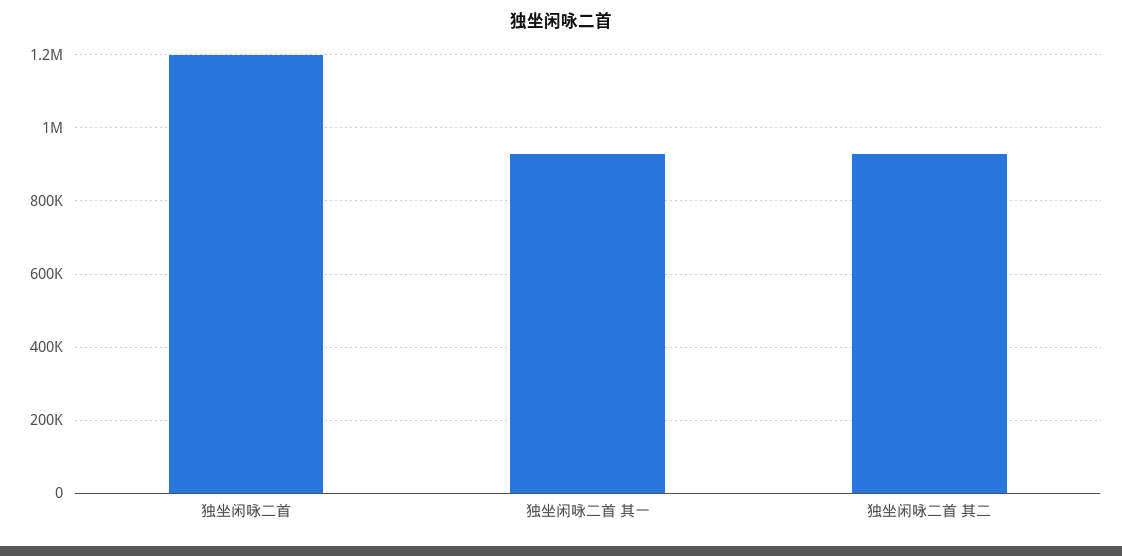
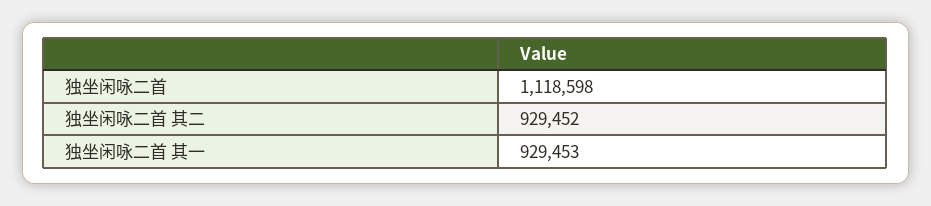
  {
-   "独坐闲咏二首": 1200000,
+   "独坐闲咏二首": 1118598,
    "独坐闲咏二首 其一": 929453,
    "独坐闲咏二首 其二": 929452
  }

